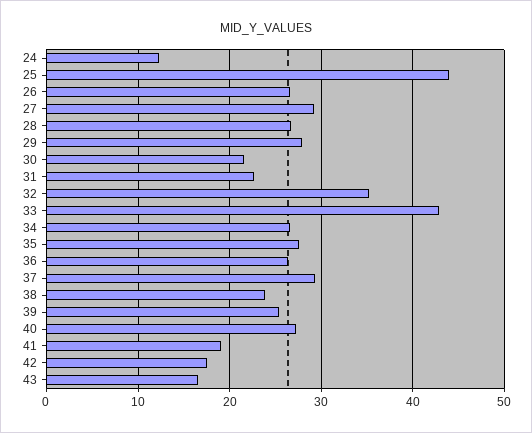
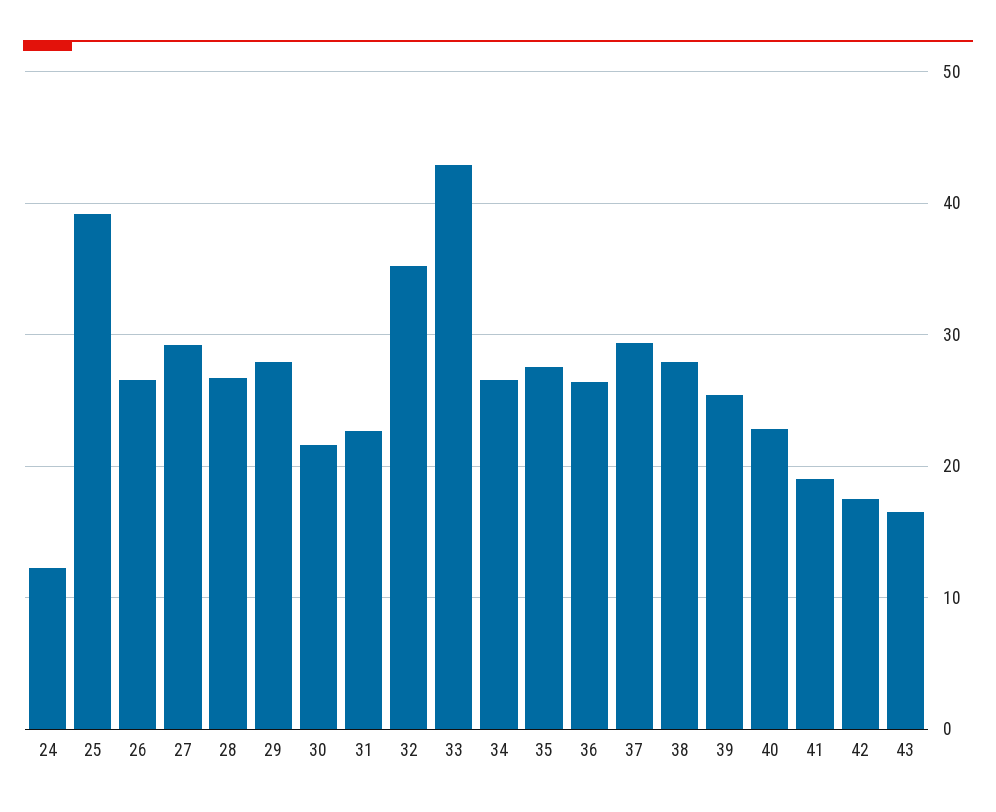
  {
    "24": 12,
-   "25": 44,
+   "25": 39,
    "26": 27,
    "27": 29,
    "28": 27,
    "29": 28,
    "30": 22,
    "31": 23,
    "32": 35,
    "33": 43,
    "34": 27,
    "35": 28,
    "36": 26,
    "37": 29,
-   "38": 24,
+   "38": 28,
    "39": 25,
-   "40": 27,
+   "40": 23,
    "41": 19,
    "42": 18,
    "43": 17
  }

